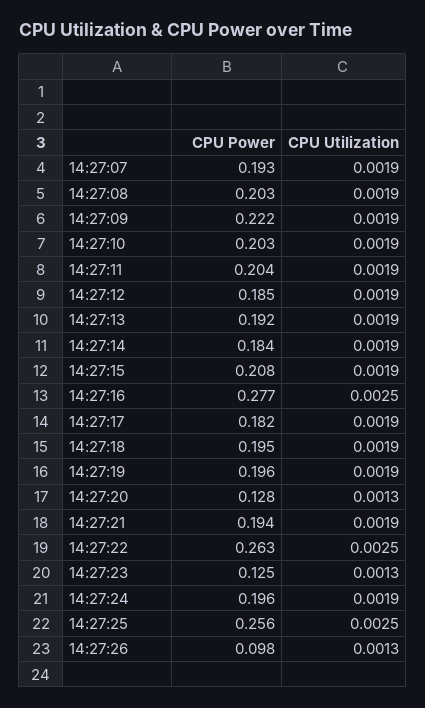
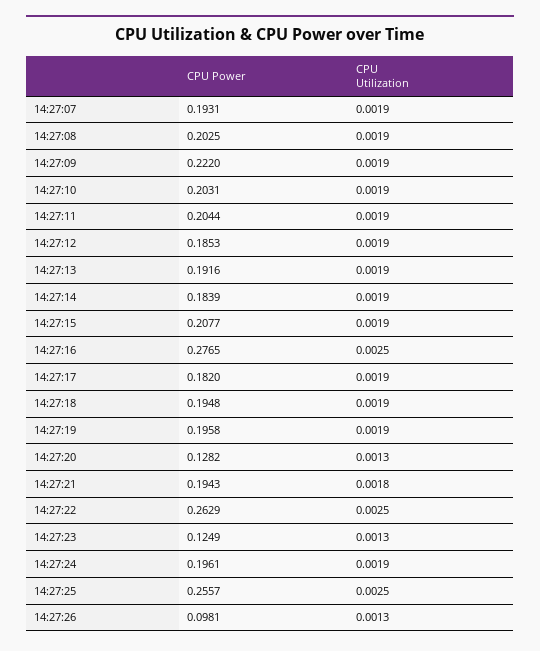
  {
    "CPU Power": {
      "14:27:07": 0.1931,
      "14:27:08": 0.2025,
      "14:27:09": 0.222,
      "14:27:10": 0.2031,
      "14:27:11": 0.2044,
      "14:27:12": 0.1853,
      "14:27:13": 0.1916,
      "14:27:14": 0.1839,
      "14:27:15": 0.2077,
      "14:27:16": 0.2765,
      "14:27:17": 0.182,
      "14:27:18": 0.1948,
      "14:27:19": 0.1958,
      "14:27:20": 0.1282,
      "14:27:21": 0.1943,
      "14:27:22": 0.2629,
      "14:27:23": 0.1249,
      "14:27:24": 0.1961,
      "14:27:25": 0.2557,
      "14:27:26": 0.0981
    },
    "CPU Utilization": {
      "14:27:07": 0.0019,
      "14:27:08": 0.0019,
      "14:27:09": 0.0019,
      "14:27:10": 0.0019,
      "14:27:11": 0.0019,
      "14:27:12": 0.0019,
      "14:27:13": 0.0019,
      "14:27:14": 0.0019,
      "14:27:15": 0.0019,
      "14:27:16": 0.0025,
      "14:27:17": 0.0019,
      "14:27:18": 0.0019,
      "14:27:19": 0.0019,
      "14:27:20": 0.0013,
-     "14:27:21": 0.0019,
+     "14:27:21": 0.0018,
      "14:27:22": 0.0025,
      "14:27:23": 0.0013,
      "14:27:24": 0.0019,
      "14:27:25": 0.0025,
      "14:27:26": 0.0013
    }
  }

